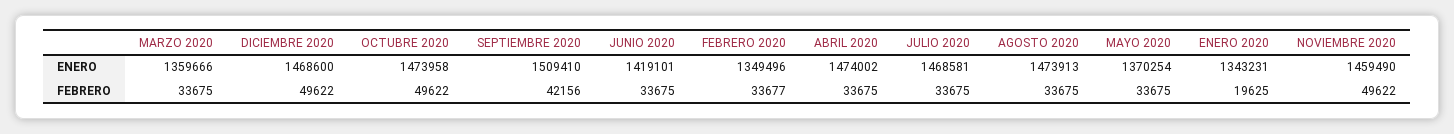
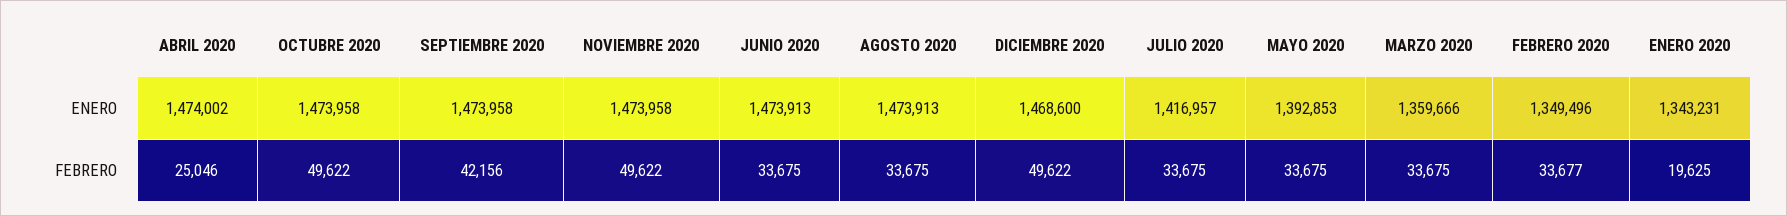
  {
    "MARZO 2020": {
      "ENERO": 1359666,
      "FEBRERO": 33675
    },
    "DICIEMBRE 2020": {
      "ENERO": 1468600,
      "FEBRERO": 49622
    },
    "OCTUBRE 2020": {
      "ENERO": 1473958,
      "FEBRERO": 49622
    },
    "SEPTIEMBRE 2020": {
-     "ENERO": 1509410,
+     "ENERO": 1473958,
      "FEBRERO": 42156
    },
    "JUNIO 2020": {
-     "ENERO": 1419101,
+     "ENERO": 1473913,
      "FEBRERO": 33675
    },
    "FEBRERO 2020": {
      "ENERO": 1349496,
      "FEBRERO": 33677
    },
    "ABRIL 2020": {
      "ENERO": 1474002,
-     "FEBRERO": 33675
+     "FEBRERO": 25046
    },
    "JULIO 2020": {
-     "ENERO": 1468581,
+     "ENERO": 1416957,
      "FEBRERO": 33675
    },
    "AGOSTO 2020": {
      "ENERO": 1473913,
      "FEBRERO": 33675
    },
    "MAYO 2020": {
-     "ENERO": 1370254,
+     "ENERO": 1392853,
      "FEBRERO": 33675
    },
    "ENERO 2020": {
      "ENERO": 1343231,
      "FEBRERO": 19625
    },
    "NOVIEMBRE 2020": {
-     "ENERO": 1459490,
+     "ENERO": 1473958,
      "FEBRERO": 49622
    }
  }

